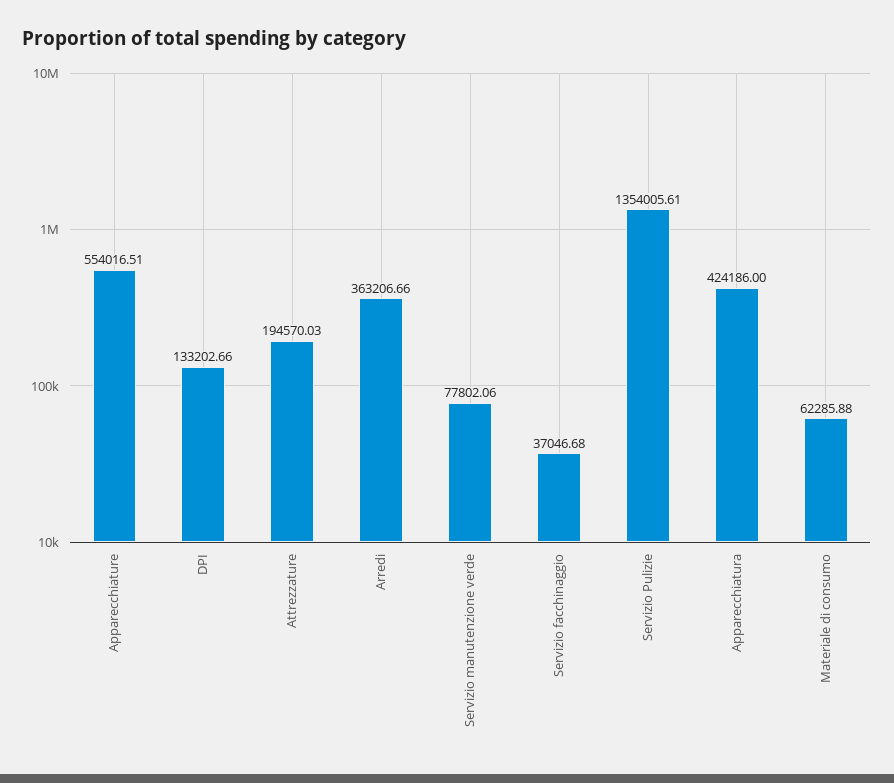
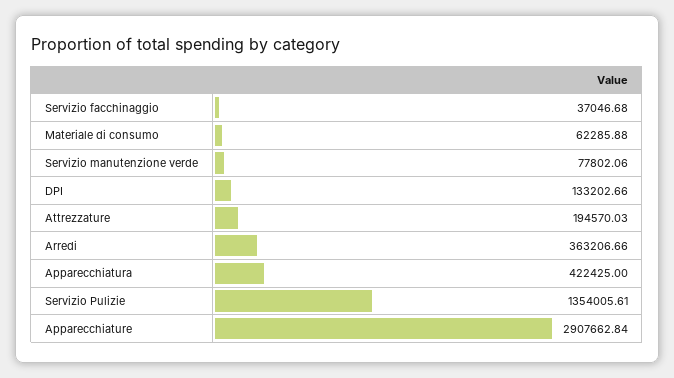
  {
-   "Apparecchiature": 554016.51,
+   "Apparecchiature": 2907662.84,
    "DPI": 133202.66,
    "Attrezzature": 194570.03,
    "Arredi": 363206.66,
    "Servizio manutenzione verde": 77802.06,
    "Servizio facchinaggio": 37046.68,
    "Servizio Pulizie": 1354005.61,
-   "Apparecchiatura": 424186,
+   "Apparecchiatura": 422425,
    "Materiale di consumo": 62285.88
  }

